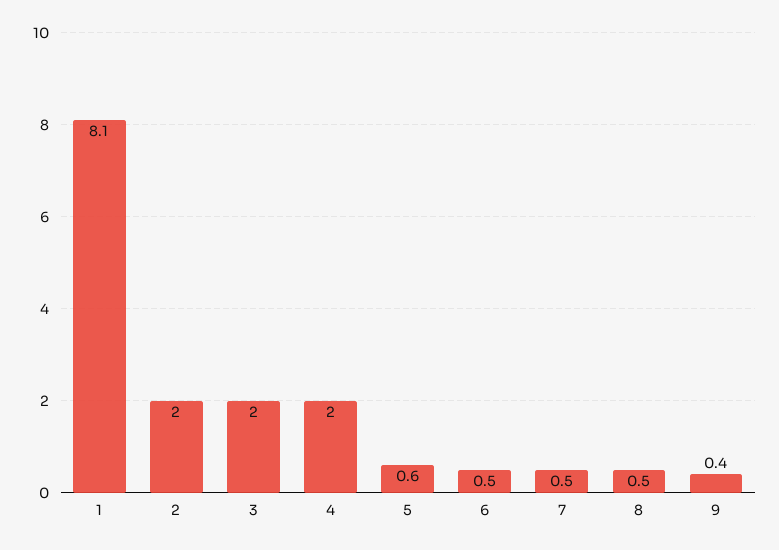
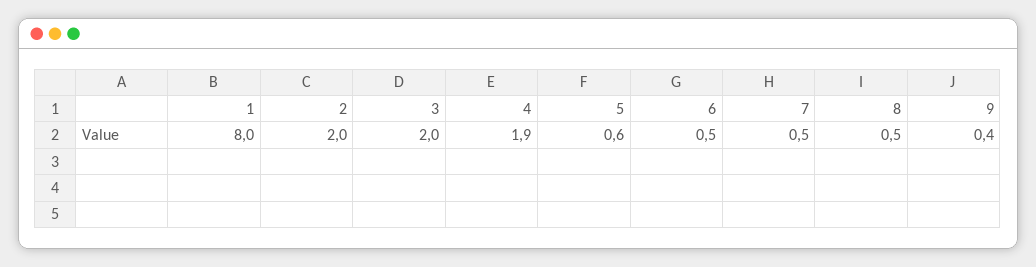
  {
-   "1": 8.1,
+   "1": 8,
    "2": 2,
    "3": 2,
-   "4": 2,
+   "4": 1.9,
    "5": 0.6,
    "6": 0.5,
    "7": 0.5,
    "8": 0.5,
    "9": 0.4
  }

